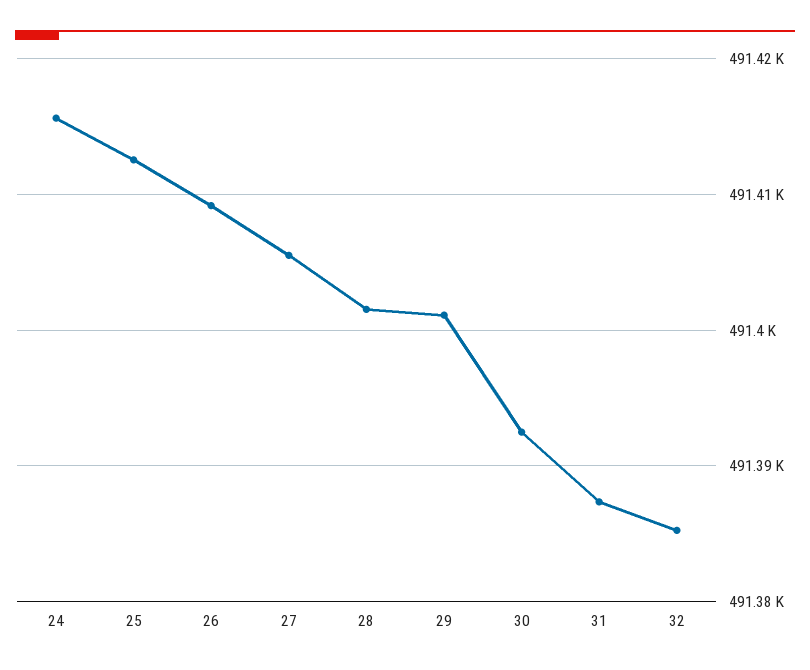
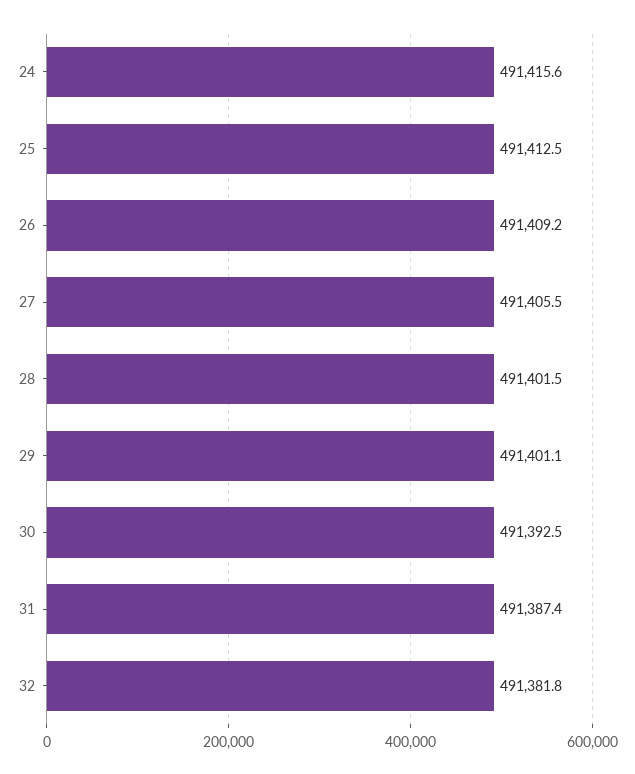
  {
    "24": 491415.6,
    "25": 491412.5,
    "26": 491409.2,
    "27": 491405.5,
    "28": 491401.5,
    "29": 491401.1,
    "30": 491392.5,
    "31": 491387.4,
-   "32": 491385
+   "32": 491381.8
  }

